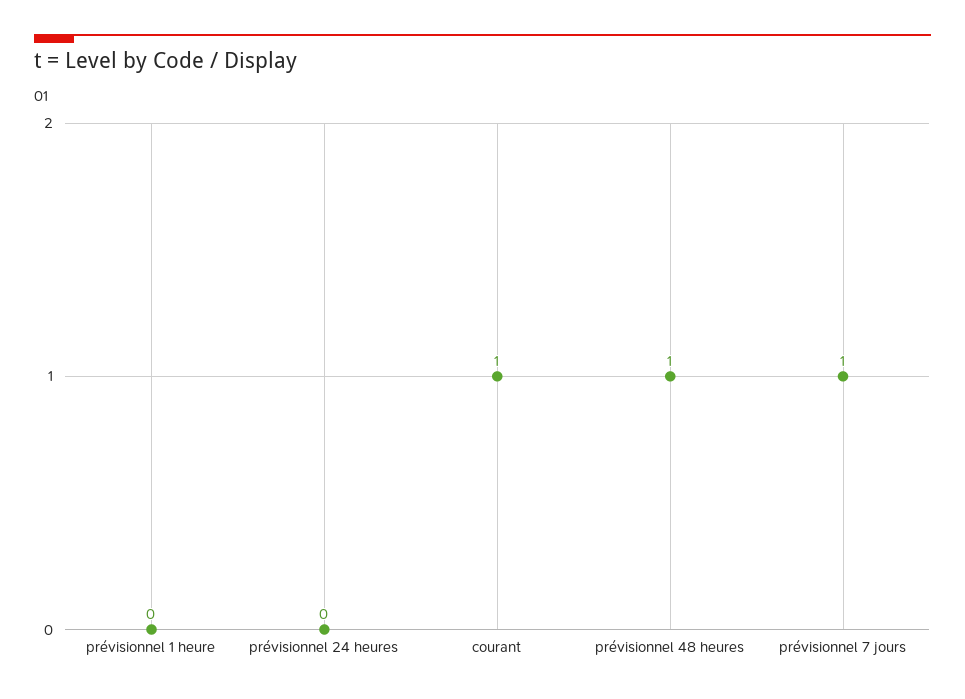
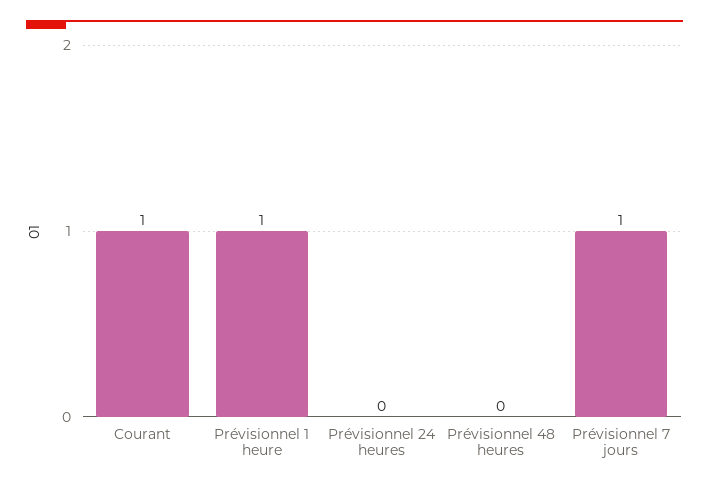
  {
-   "prévisionnel 1 heure": 0,
+   "prévisionnel 1 heure": 1,
    "prévisionnel 24 heures": 0,
    "courant": 1,
-   "prévisionnel 48 heures": 1,
+   "prévisionnel 48 heures": 0,
    "prévisionnel 7 jours": 1
  }

